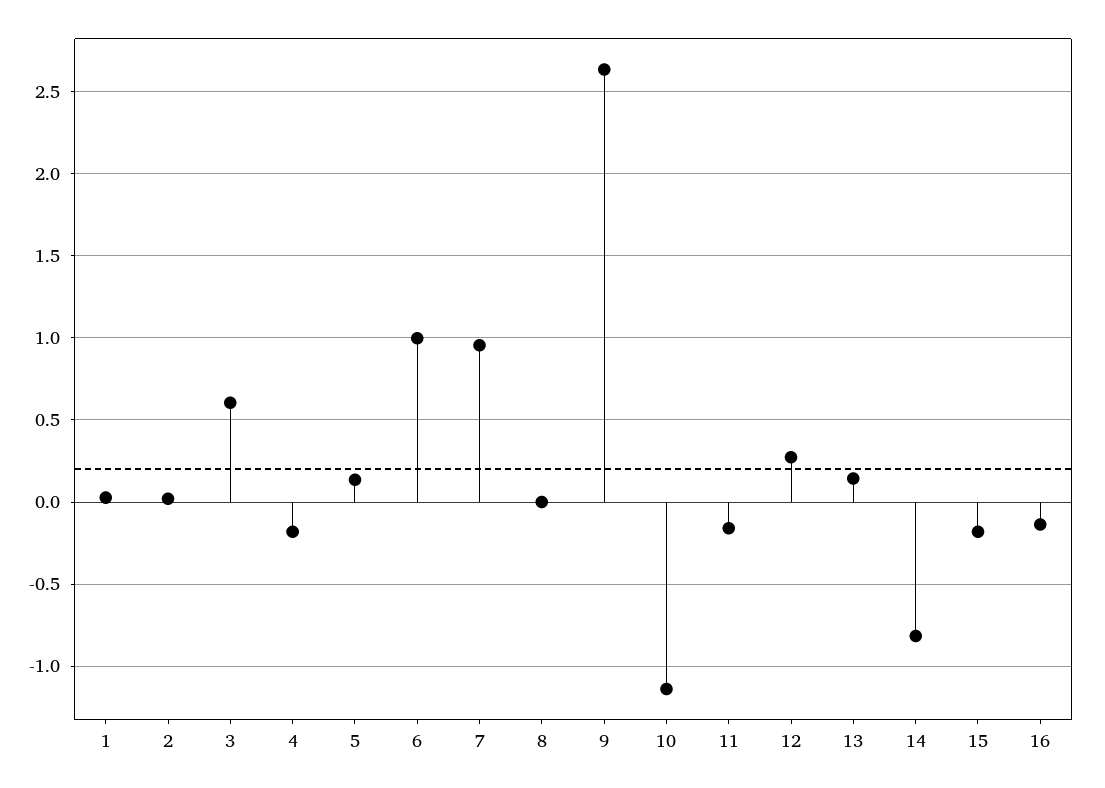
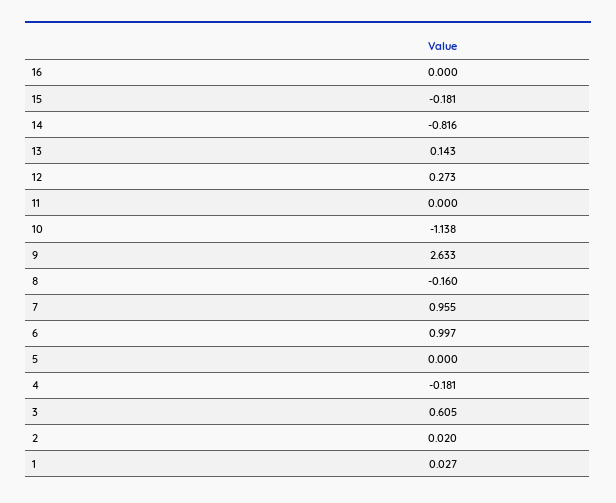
  {
    "1": 0.027,
    "2": 0.02,
    "3": 0.605,
    "4": -0.181,
-   "5": 0.15,
+   "5": 0,
    "6": 0.997,
    "7": 0.955,
-   "8": 0,
+   "8": -0.16,
    "9": 2.633,
    "10": -1.138,
-   "11": -0.15,
+   "11": 0,
    "12": 0.273,
    "13": 0.143,
    "14": -0.816,
    "15": -0.181,
-   "16": -0.15
+   "16": 0
  }

